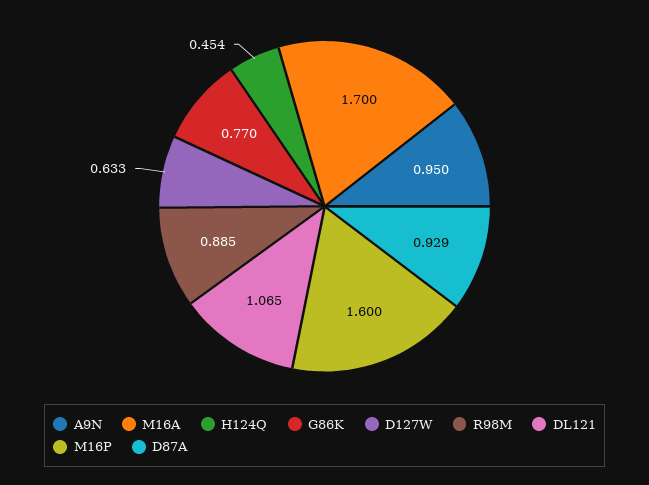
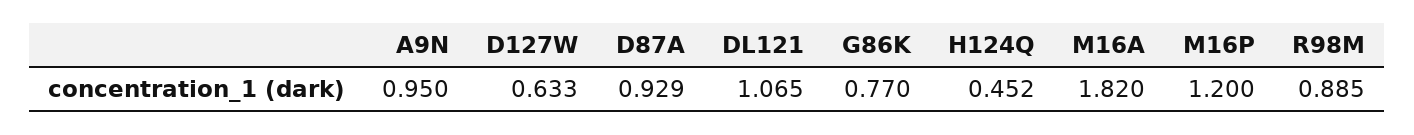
  {
    "A9N": 0.95,
-   "M16A": 1.7,
+   "M16A": 1.82,
-   "H124Q": 0.454,
+   "H124Q": 0.452,
    "G86K": 0.77,
    "D127W": 0.633,
    "R98M": 0.885,
    "DL121": 1.065,
-   "M16P": 1.6,
+   "M16P": 1.2,
    "D87A": 0.929
  }

